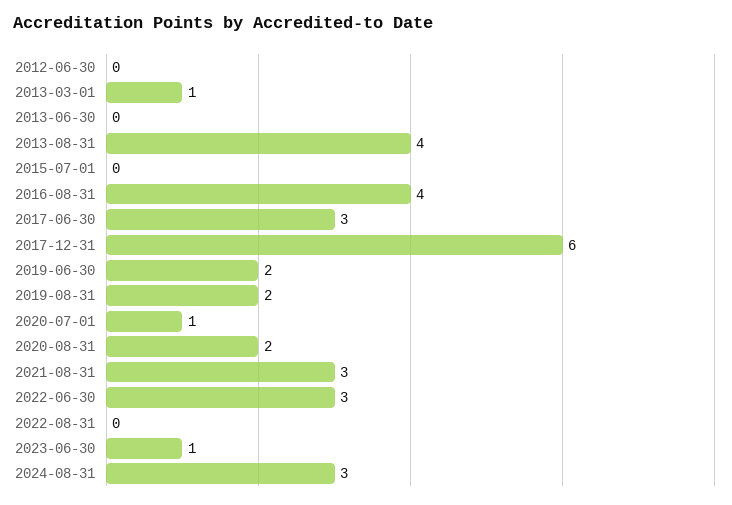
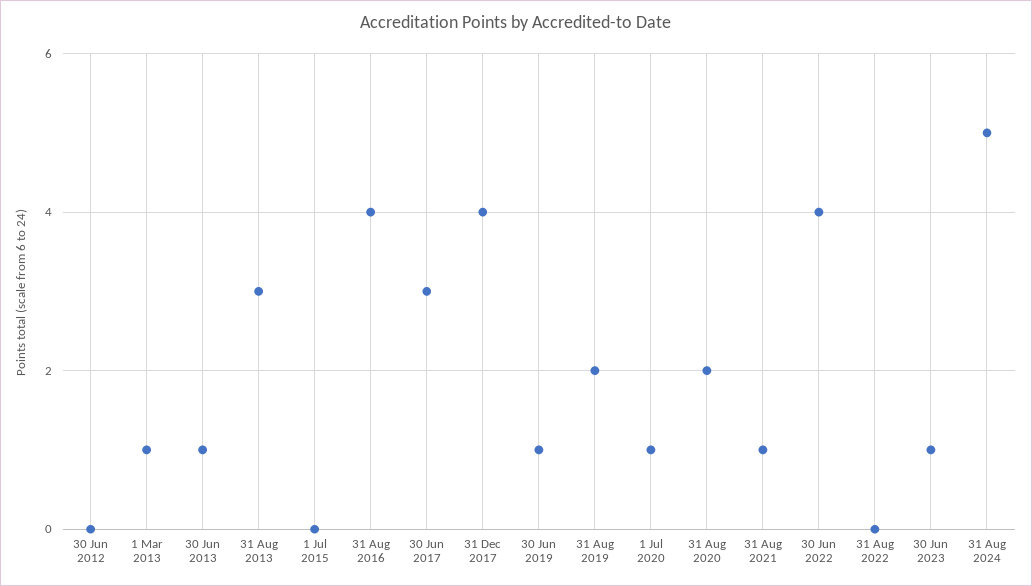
  {
    "2012-06-30": 0,
    "2013-03-01": 1,
-   "2013-06-30": 0,
+   "2013-06-30": 1,
-   "2013-08-31": 4,
+   "2013-08-31": 3,
    "2015-07-01": 0,
    "2016-08-31": 4,
    "2017-06-30": 3,
-   "2017-12-31": 6,
+   "2017-12-31": 4,
-   "2019-06-30": 2,
+   "2019-06-30": 1,
    "2019-08-31": 2,
    "2020-07-01": 1,
    "2020-08-31": 2,
-   "2021-08-31": 3,
+   "2021-08-31": 1,
-   "2022-06-30": 3,
+   "2022-06-30": 4,
    "2022-08-31": 0,
    "2023-06-30": 1,
-   "2024-08-31": 3
+   "2024-08-31": 5
  }

